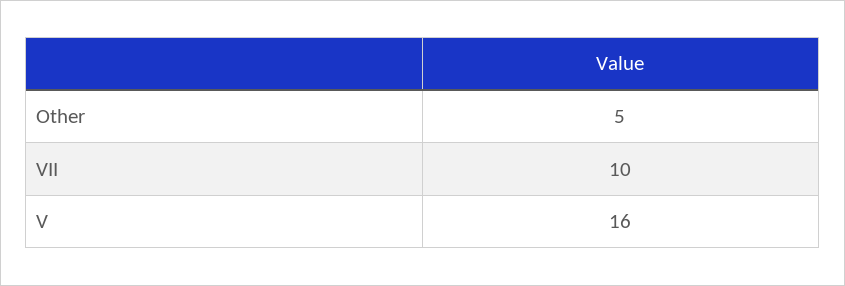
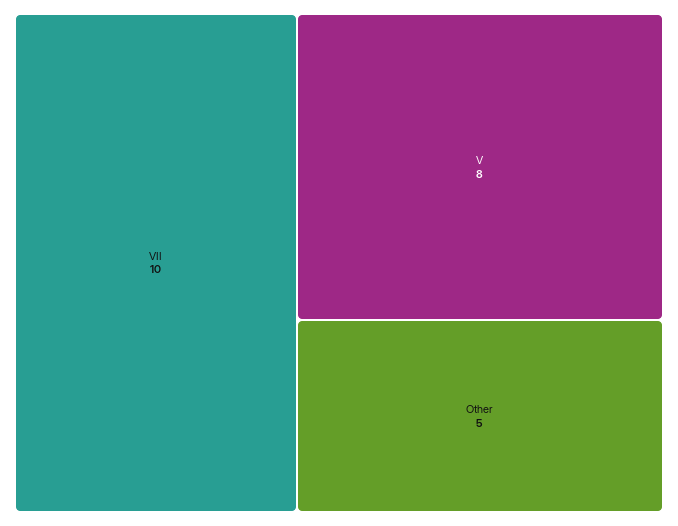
  {
    "Other": 5,
    "VII": 10,
-   "V": 16
+   "V": 8
  }

